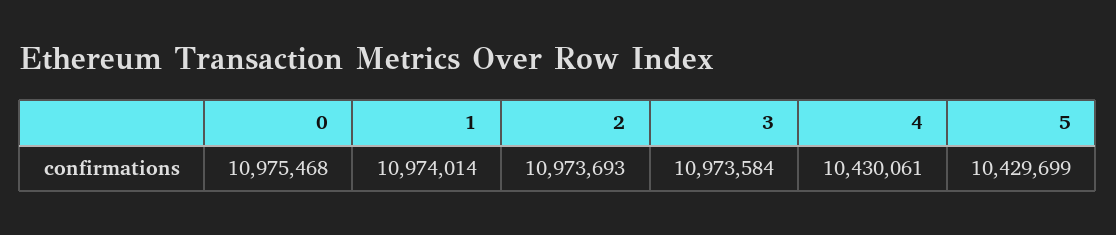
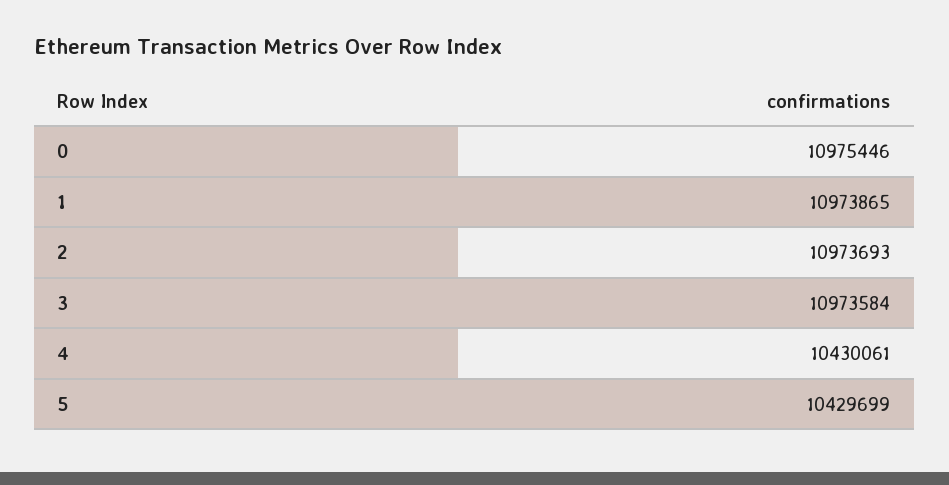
  {
-   "0": 10975468,
+   "0": 10975446,
-   "1": 10974014,
+   "1": 10973865,
    "2": 10973693,
    "3": 10973584,
    "4": 10430061,
    "5": 10429699
  }

